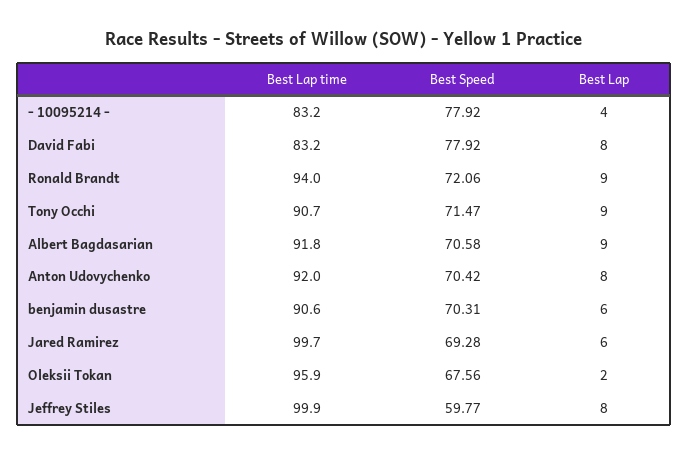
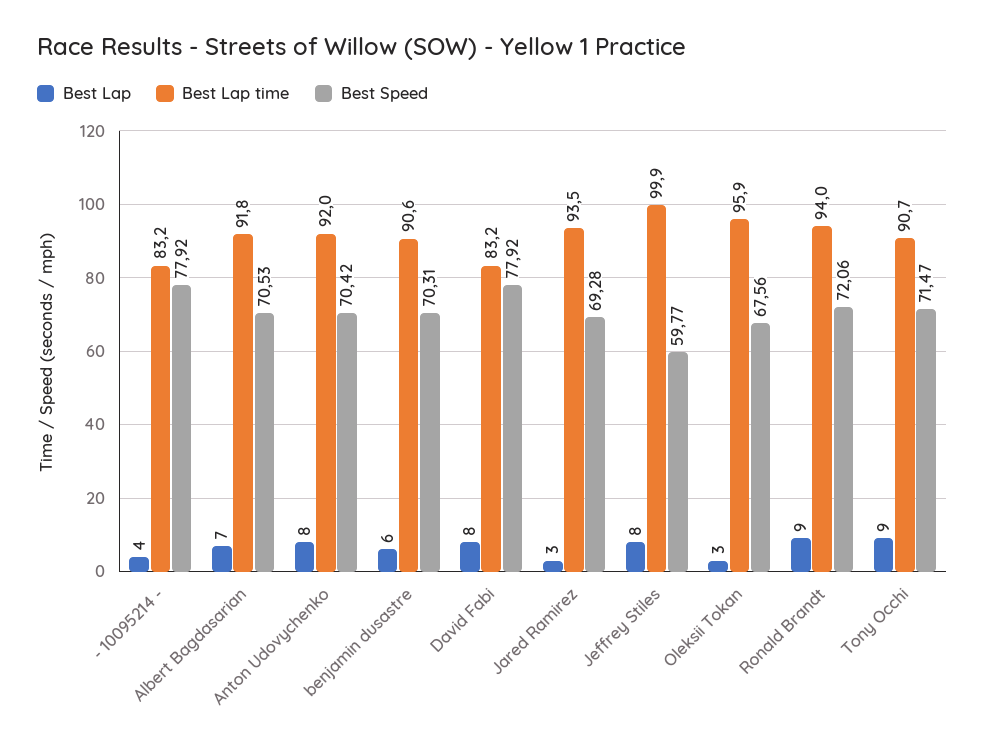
  {
    "Best Lap time": {
      "- 10095214 -": 83.2,
      "David Fabi": 83.2,
      "Ronald Brandt": 94,
      "Tony Occhi": 90.7,
      "Albert Bagdasarian": 91.8,
      "Anton Udovychenko": 92,
      "benjamin dusastre": 90.6,
-     "Jared Ramirez": 99.7,
+     "Jared Ramirez": 93.5,
      "Oleksii Tokan": 95.9,
      "Jeffrey Stiles": 99.9
    },
    "Best Speed": {
      "- 10095214 -": 77.92,
      "David Fabi": 77.92,
      "Ronald Brandt": 72.06,
      "Tony Occhi": 71.47,
-     "Albert Bagdasarian": 70.58,
+     "Albert Bagdasarian": 70.53,
      "Anton Udovychenko": 70.42,
      "benjamin dusastre": 70.31,
      "Jared Ramirez": 69.28,
      "Oleksii Tokan": 67.56,
      "Jeffrey Stiles": 59.77
    },
    "Best Lap": {
      "- 10095214 -": 4,
      "David Fabi": 8,
      "Ronald Brandt": 9,
      "Tony Occhi": 9,
-     "Albert Bagdasarian": 9,
+     "Albert Bagdasarian": 7,
      "Anton Udovychenko": 8,
      "benjamin dusastre": 6,
-     "Jared Ramirez": 6,
+     "Jared Ramirez": 3,
-     "Oleksii Tokan": 2,
+     "Oleksii Tokan": 3,
      "Jeffrey Stiles": 8
    }
  }

